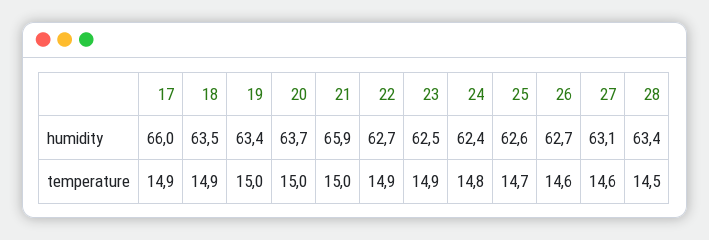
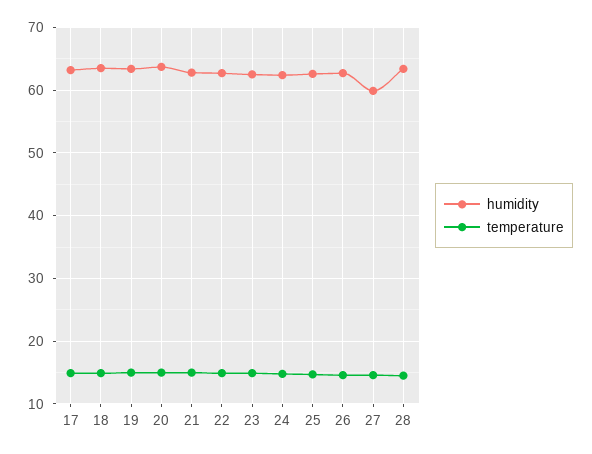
  {
    "humidity": {
-     "17": 66,
+     "17": 63,
      "18": 63.5,
      "19": 63.4,
      "20": 63.7,
-     "21": 65.9,
+     "21": 63,
      "22": 62.7,
      "23": 62.5,
      "24": 62.4,
      "25": 62.6,
      "26": 62.7,
-     "27": 63.1,
+     "27": 60,
      "28": 63.4
    },
    "temperature": {
      "17": 14.9,
      "18": 14.9,
      "19": 15,
      "20": 15,
      "21": 15,
      "22": 14.9,
      "23": 14.9,
      "24": 14.8,
      "25": 14.7,
      "26": 14.6,
      "27": 14.6,
      "28": 14.5
    }
  }

